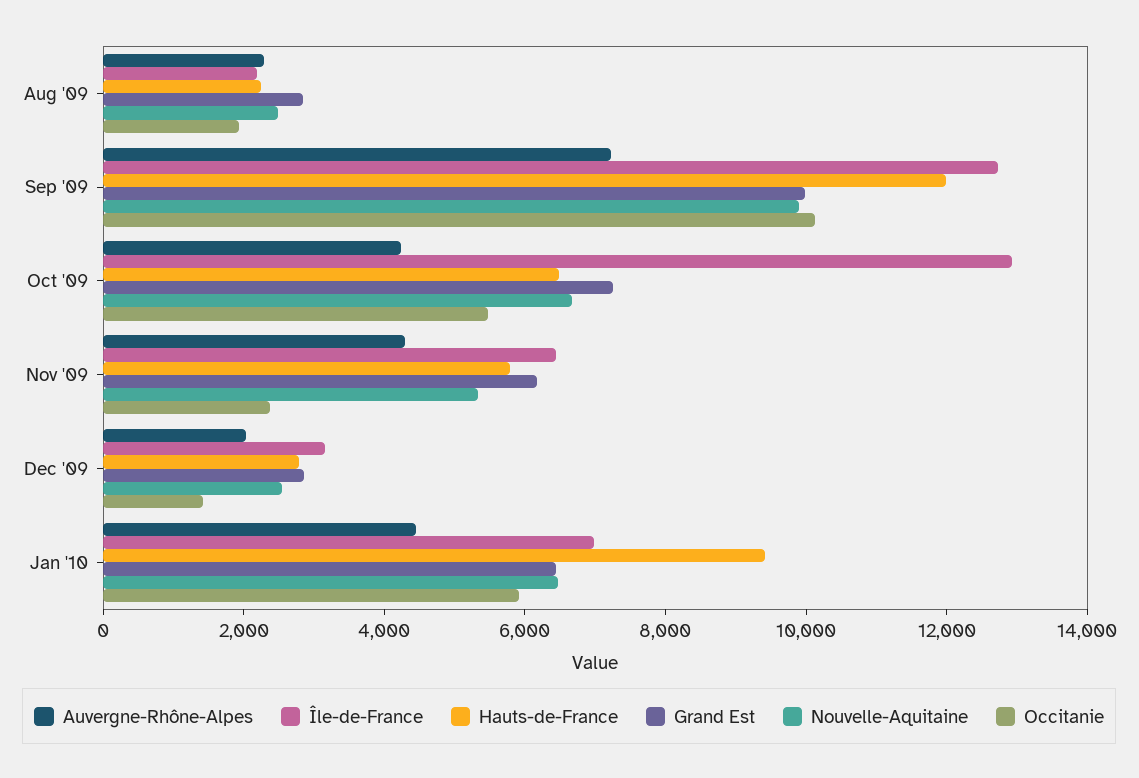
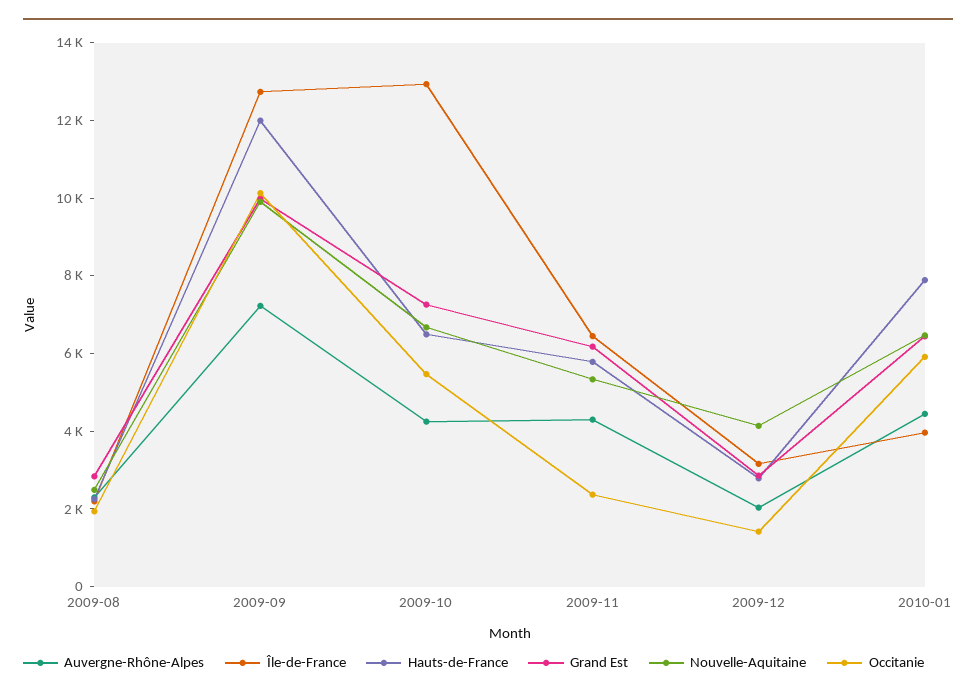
  {
    "Auvergne-Rhône-Alpes": {
      "Aug '09": 2500,
      "Sep '09": 7000,
      "Oct '09": 4000,
      "Nov '09": 4500,
      "Dec '09": 2000,
      "Jan '10": 4500
    },
    "Île-de-France": {
      "Aug '09": 2000,
      "Sep '09": 12500,
      "Oct '09": 13000,
      "Nov '09": 6500,
      "Dec '09": 3000,
-     "Jan '10": 7000
+     "Jan '10": 4000
    },
    "Hauts-de-France": {
      "Aug '09": 2500,
      "Sep '09": 12000,
      "Oct '09": 6500,
      "Nov '09": 6000,
      "Dec '09": 3000,
-     "Jan '10": 9500
+     "Jan '10": 8000
    },
    "Grand Est": {
      "Aug '09": 3000,
      "Sep '09": 10000,
      "Oct '09": 7500,
      "Nov '09": 6000,
      "Dec '09": 3000,
      "Jan '10": 6500
    },
    "Nouvelle-Aquitaine": {
      "Aug '09": 2500,
      "Sep '09": 10000,
      "Oct '09": 6500,
      "Nov '09": 5500,
-     "Dec '09": 2500,
+     "Dec '09": 4000,
      "Jan '10": 6500
    },
    "Occitanie": {
      "Aug '09": 2000,
      "Sep '09": 10000,
      "Oct '09": 5500,
      "Nov '09": 2500,
      "Dec '09": 1500,
      "Jan '10": 6000
    }
  }

